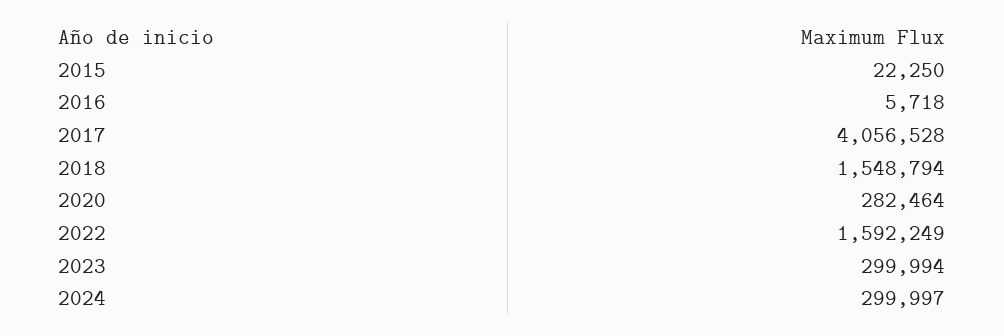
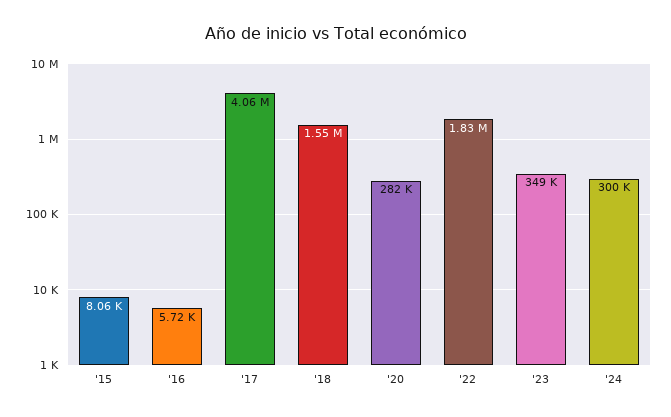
  {
-   "2015": 22250,
+   "2015": 8060,
    "2016": 5718,
    "2017": 4056528,
    "2018": 1548794,
    "2020": 282464,
-   "2022": 1592249,
+   "2022": 1830000,
-   "2023": 299994,
+   "2023": 349000,
    "2024": 299997
  }

